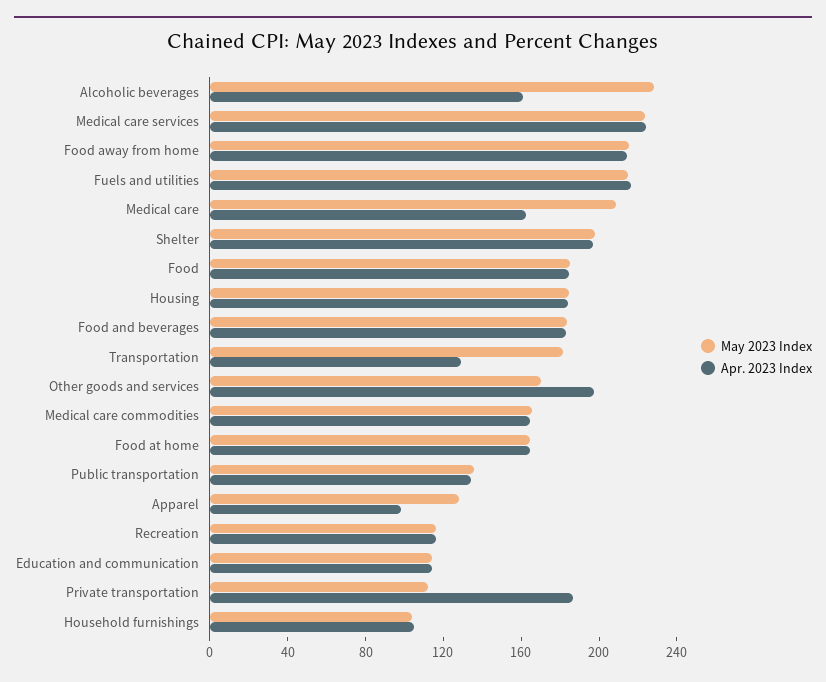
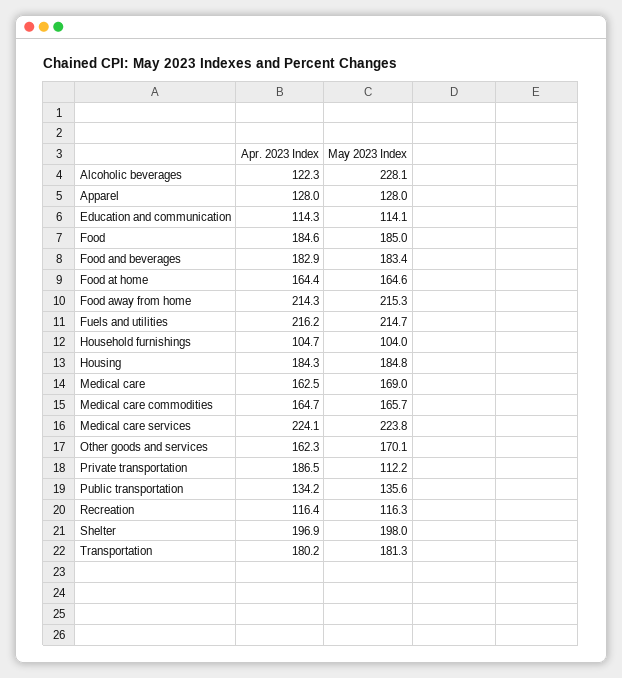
  {
    "May 2023 Index": {
      "Alcoholic beverages": 228.1,
      "Medical care services": 223.8,
      "Food away from home": 215.3,
      "Fuels and utilities": 214.7,
-     "Medical care": 210,
+     "Medical care": 169,
      "Shelter": 198,
      "Food": 185,
      "Housing": 184.8,
      "Food and beverages": 183.4,
      "Transportation": 181.3,
      "Other goods and services": 170.1,
      "Medical care commodities": 165.7,
      "Food at home": 164.6,
      "Public transportation": 135.6,
      "Apparel": 128,
      "Recreation": 116.3,
      "Education and communication": 114.1,
      "Private transportation": 112.2,
      "Household furnishings": 104
    },
    "Apr. 2023 Index": {
-     "Alcoholic beverages": 160,
+     "Alcoholic beverages": 122.3,
      "Medical care services": 224.1,
      "Food away from home": 214.3,
      "Fuels and utilities": 216.2,
      "Medical care": 162.5,
      "Shelter": 196.9,
      "Food": 184.6,
      "Housing": 184.3,
      "Food and beverages": 182.9,
-     "Transportation": 130,
+     "Transportation": 180.2,
-     "Other goods and services": 200,
+     "Other goods and services": 162.3,
      "Medical care commodities": 164.7,
      "Food at home": 164.4,
      "Public transportation": 134.2,
-     "Apparel": 100,
+     "Apparel": 128,
      "Recreation": 116.4,
      "Education and communication": 114.3,
      "Private transportation": 186.5,
      "Household furnishings": 104.7
    }
  }

